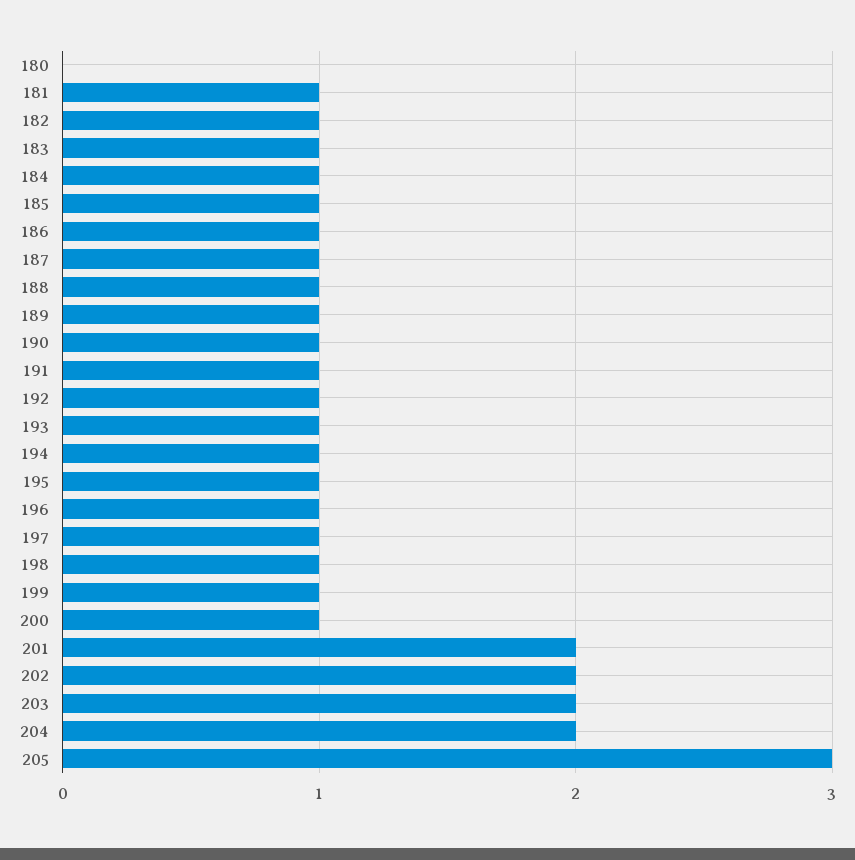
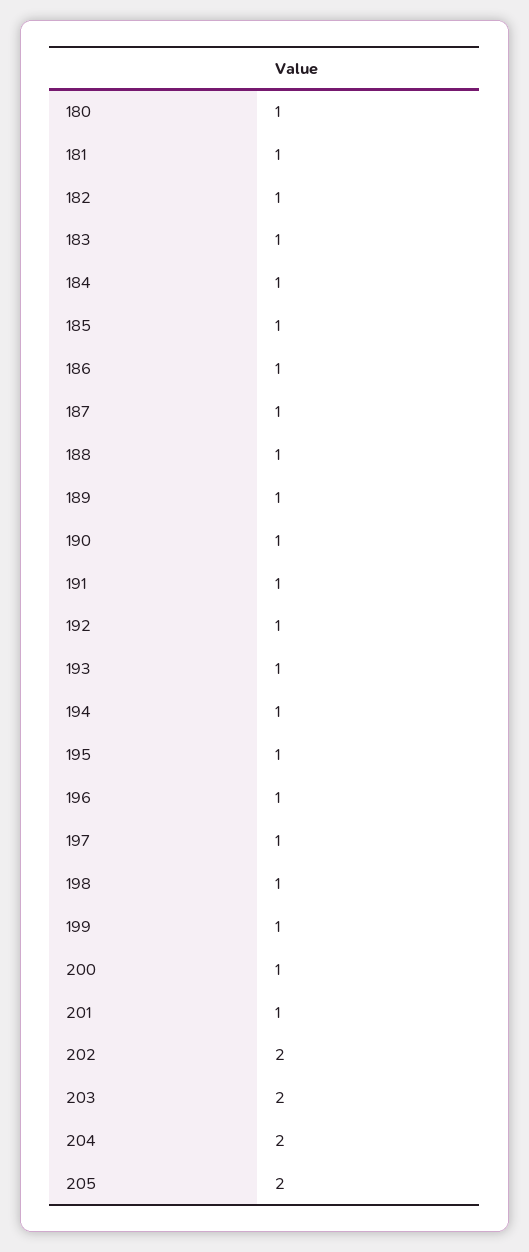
  {
-   "180": 0,
+   "180": 1,
    "181": 1,
    "182": 1,
    "183": 1,
    "184": 1,
    "185": 1,
    "186": 1,
    "187": 1,
    "188": 1,
    "189": 1,
    "190": 1,
    "191": 1,
    "192": 1,
    "193": 1,
    "194": 1,
    "195": 1,
    "196": 1,
    "197": 1,
    "198": 1,
    "199": 1,
    "200": 1,
-   "201": 2,
+   "201": 1,
    "202": 2,
    "203": 2,
    "204": 2,
-   "205": 3
+   "205": 2
  }

